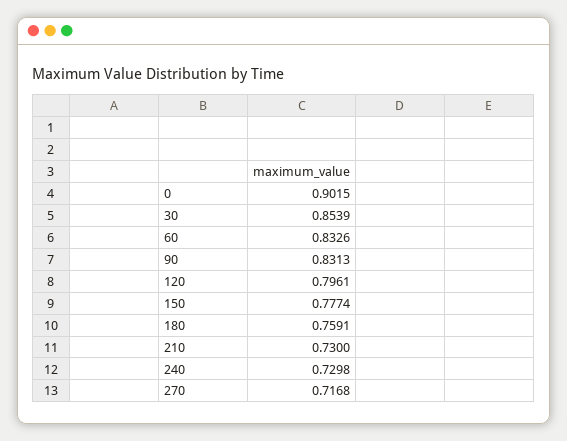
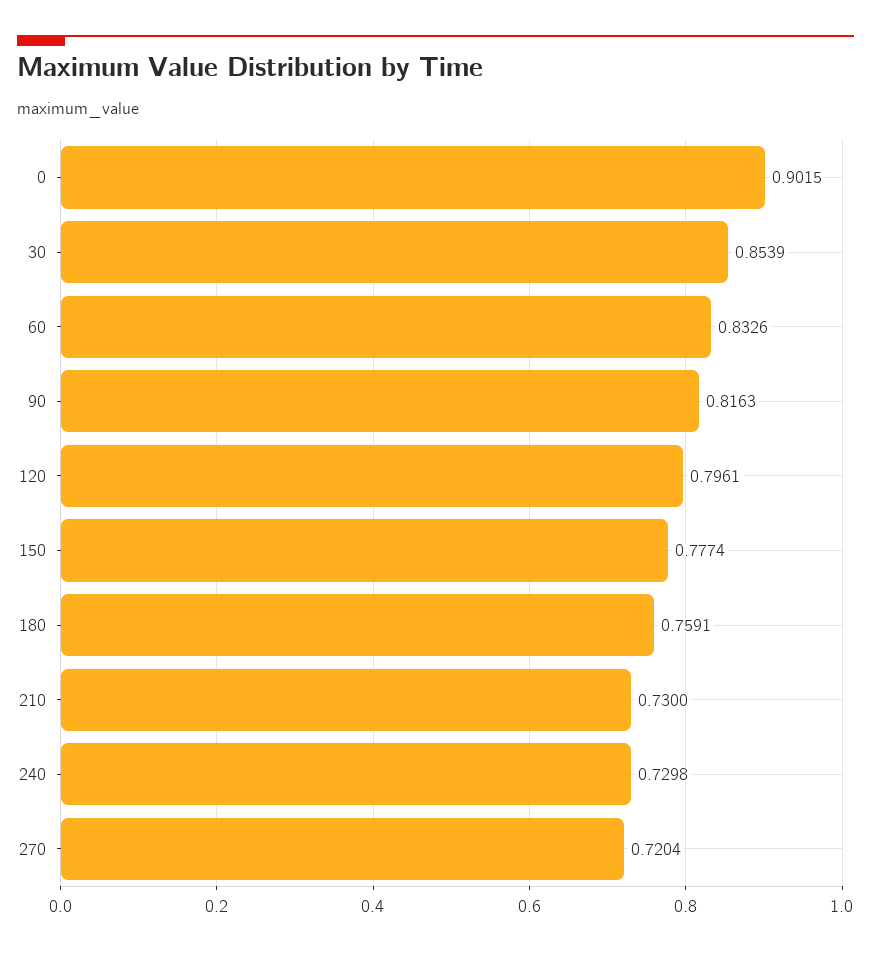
  {
    "0": 0.9015,
    "30": 0.8539,
    "60": 0.8326,
-   "90": 0.8313,
+   "90": 0.8163,
    "120": 0.7961,
    "150": 0.7774,
    "180": 0.7591,
    "210": 0.73,
    "240": 0.7298,
-   "270": 0.7168
+   "270": 0.7204
  }

